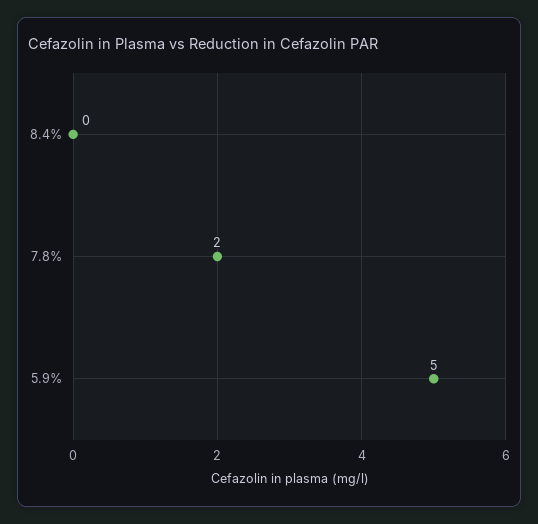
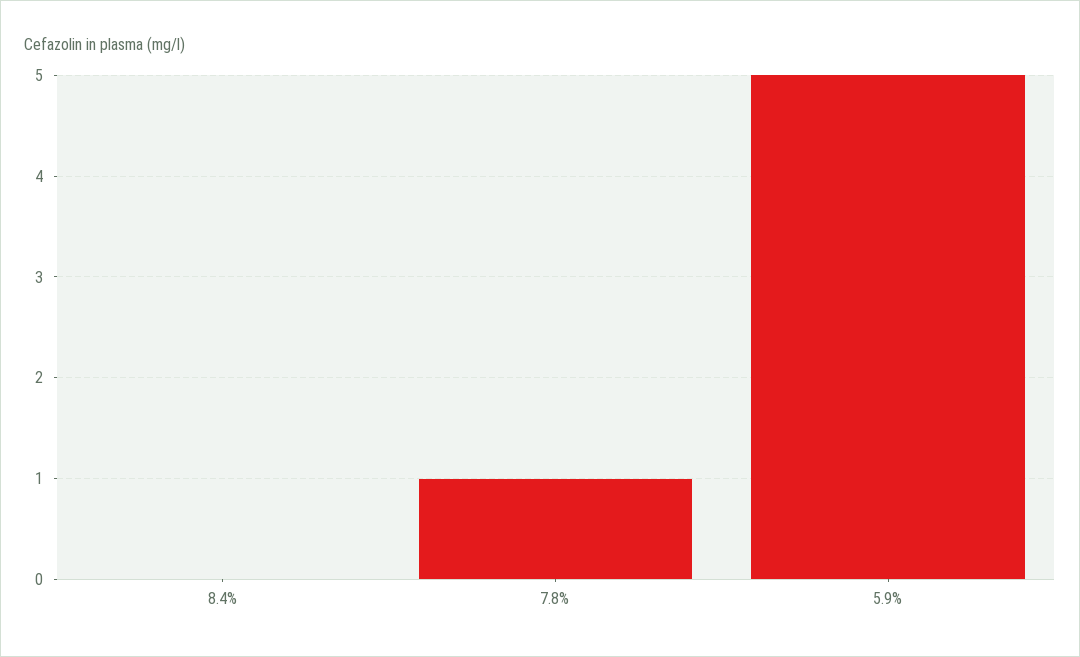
  {
    "8.4%": 0,
-   "7.8%": 2,
+   "7.8%": 1,
    "5.9%": 5
  }

